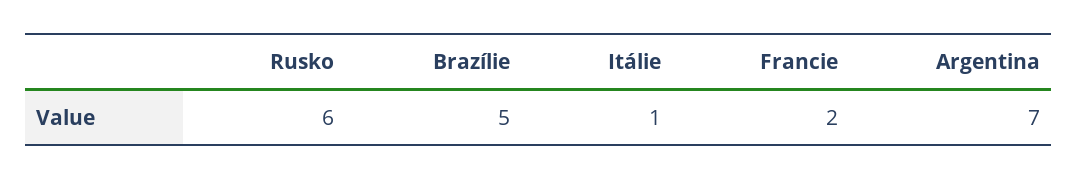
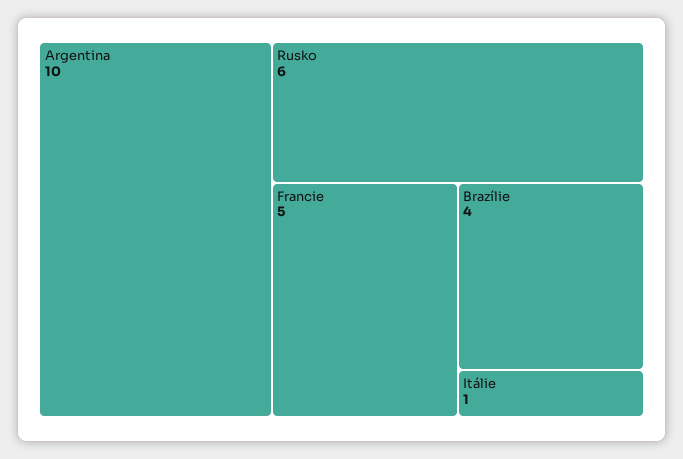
  {
    "Rusko": 6,
-   "Brazílie": 5,
+   "Brazílie": 4,
    "Itálie": 1,
-   "Francie": 2,
+   "Francie": 5,
-   "Argentina": 7
+   "Argentina": 10
  }

